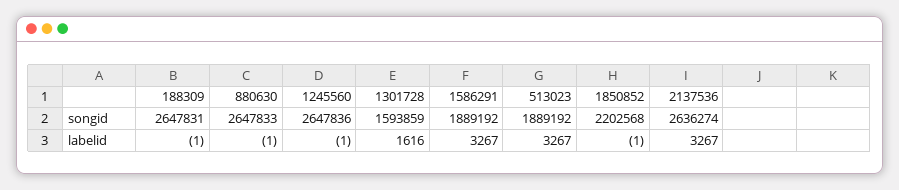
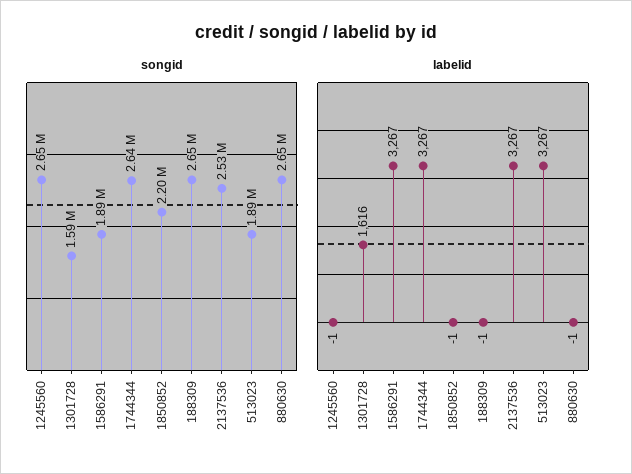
  {
    "songid": {
      "188309": 2647831,
      "880630": 2647833,
      "1245560": 2647836,
      "1301728": 1593859,
      "1586291": 1889192,
      "513023": 1889192,
      "1850852": 2202568,
-     "2137536": 2636274
+     "2137536": 2530000,
+     "1744344": 2640000
    },
    "labelid": {
      "188309": -1,
      "880630": -1,
      "1245560": -1,
      "1301728": 1616,
      "1586291": 3267,
      "513023": 3267,
      "1850852": -1,
-     "2137536": 3267
+     "2137536": 3267,
+     "1744344": 3267
    }
  }

